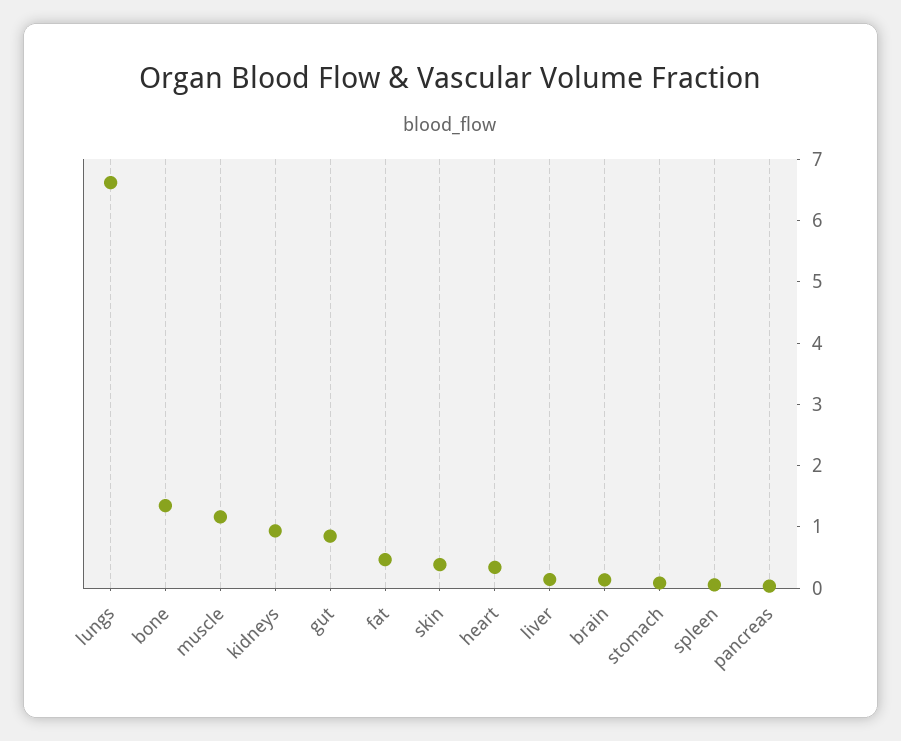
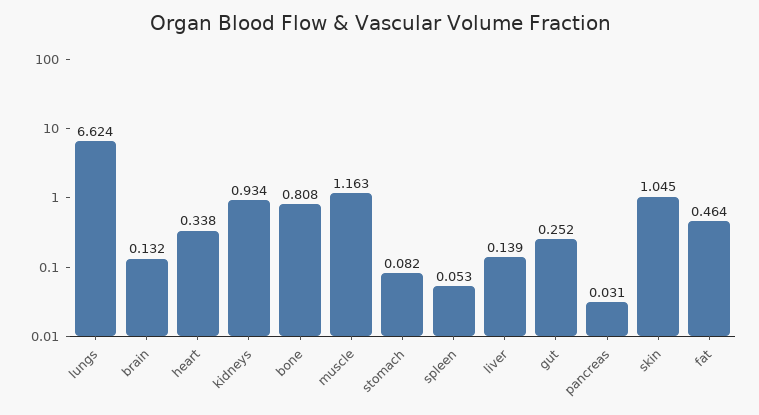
  {
    "lungs": 6.624,
-   "bone": 1.4,
+   "bone": 0.808,
    "muscle": 1.163,
    "kidneys": 0.934,
-   "gut": 0.8,
+   "gut": 0.252,
    "fat": 0.464,
-   "skin": 0.4,
+   "skin": 1.045,
    "heart": 0.338,
    "liver": 0.139,
    "brain": 0.132,
    "stomach": 0.082,
    "spleen": 0.053,
    "pancreas": 0.031
  }

